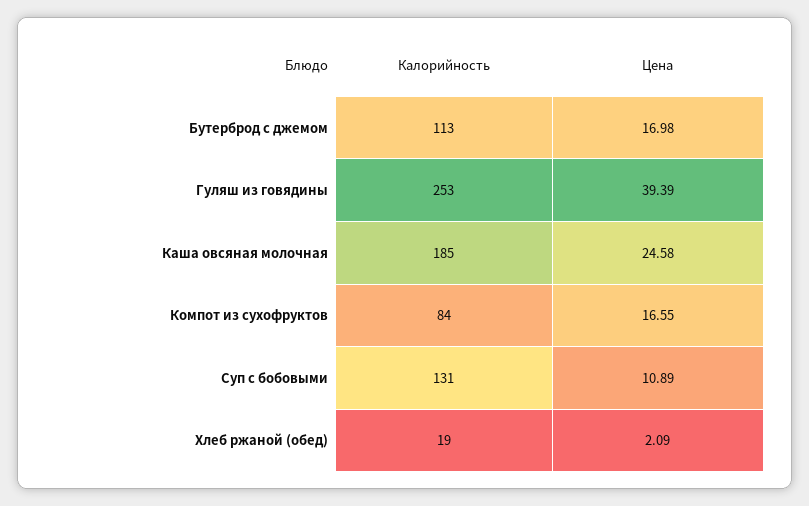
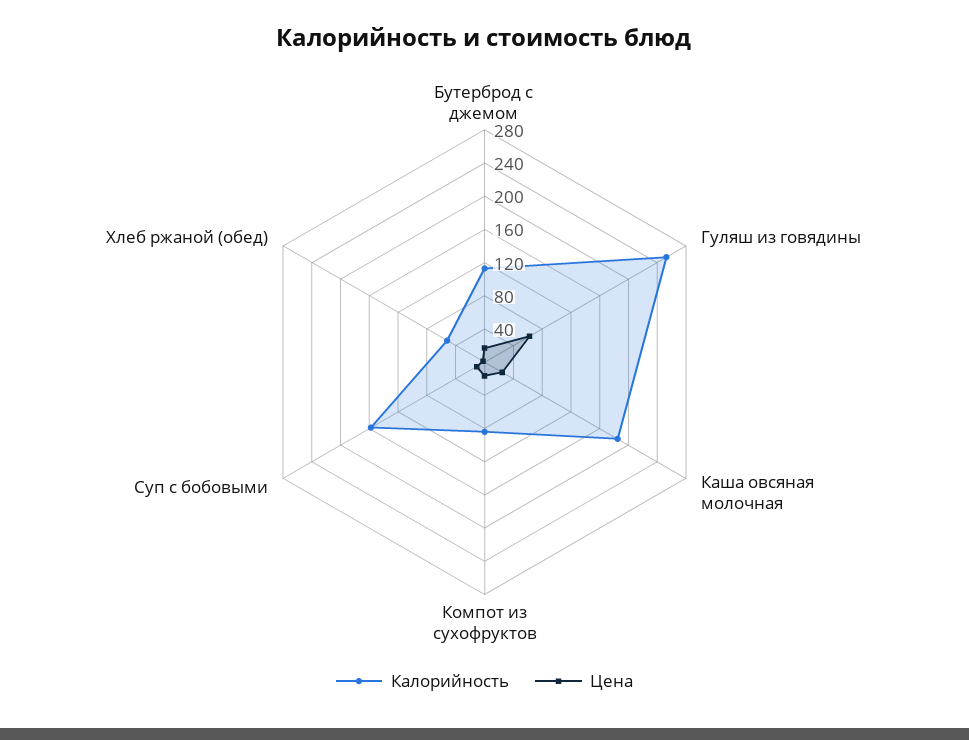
  {
    "Калорийность": {
      "Бутерброд с джемом": 113,
      "Гуляш из говядины": 253,
      "Каша овсяная молочная": 185,
      "Компот из сухофруктов": 84,
-     "Суп с бобовыми": 131,
+     "Суп с бобовыми": 160,
-     "Хлеб ржаной (обед)": 19
+     "Хлеб ржаной (обед)": 50
    },
    "Цена": {
      "Бутерброд с джемом": 16.98,
-     "Гуляш из говядины": 39.39,
+     "Гуляш из говядины": 60,
      "Каша овсяная молочная": 24.58,
      "Компот из сухофруктов": 16.55,
      "Суп с бобовыми": 10.89,
      "Хлеб ржаной (обед)": 2.09
    }
  }

